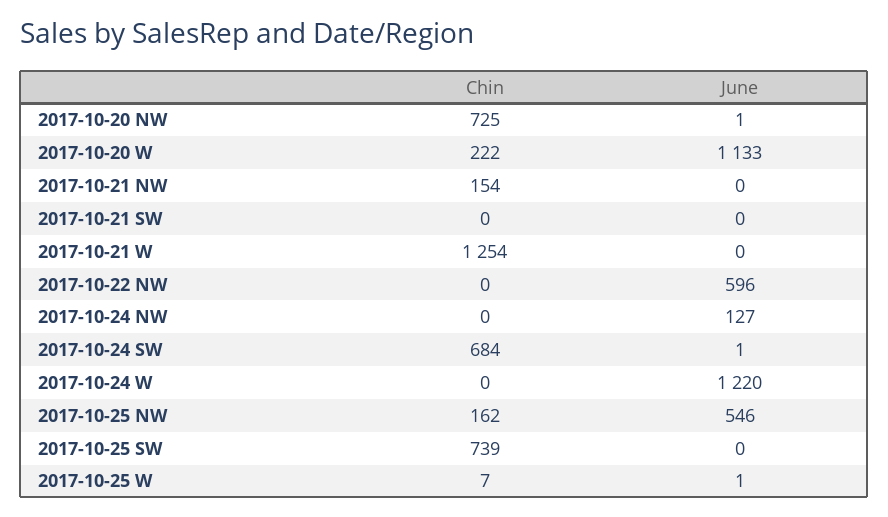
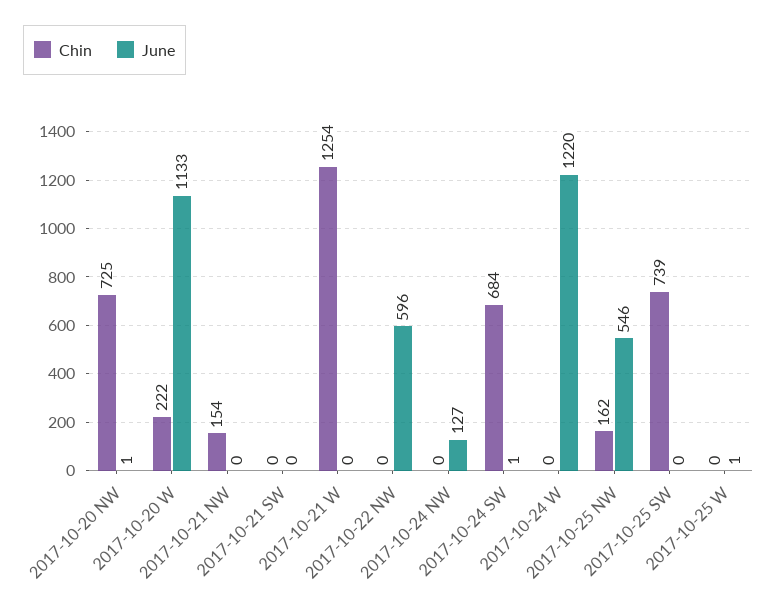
  {
    "Chin": {
      "2017-10-20 NW": 725,
      "2017-10-20 W": 222,
      "2017-10-21 NW": 154,
      "2017-10-21 SW": 0,
      "2017-10-21 W": 1254,
      "2017-10-22 NW": 0,
      "2017-10-24 NW": 0,
      "2017-10-24 SW": 684,
      "2017-10-24 W": 0,
      "2017-10-25 NW": 162,
      "2017-10-25 SW": 739,
-     "2017-10-25 W": 7
+     "2017-10-25 W": 0
    },
    "June": {
      "2017-10-20 NW": 1,
      "2017-10-20 W": 1133,
      "2017-10-21 NW": 0,
      "2017-10-21 SW": 0,
      "2017-10-21 W": 0,
      "2017-10-22 NW": 596,
      "2017-10-24 NW": 127,
      "2017-10-24 SW": 1,
      "2017-10-24 W": 1220,
      "2017-10-25 NW": 546,
      "2017-10-25 SW": 0,
      "2017-10-25 W": 1
    }
  }

